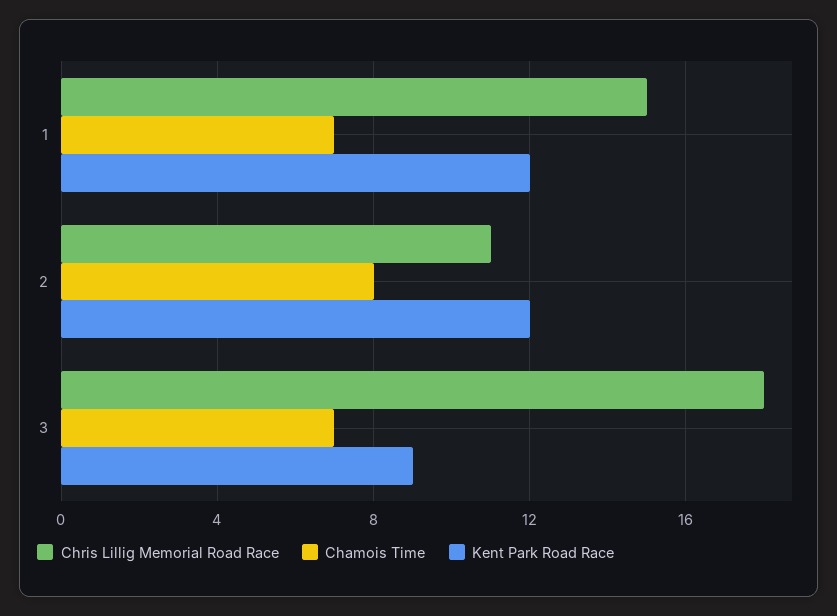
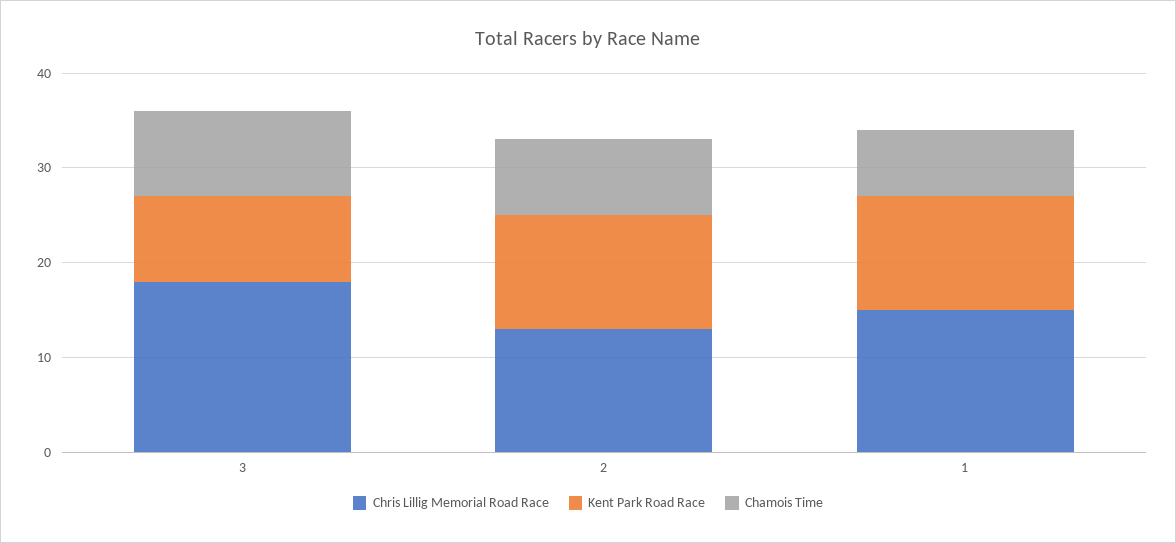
  {
    "Chris Lillig Memorial Road Race": {
      "1": 15,
-     "2": 11,
+     "2": 13,
      "3": 18
    },
    "Chamois Time": {
      "1": 7,
      "2": 8,
-     "3": 7
+     "3": 9
    },
    "Kent Park Road Race": {
      "1": 12,
      "2": 12,
      "3": 9
    }
  }

